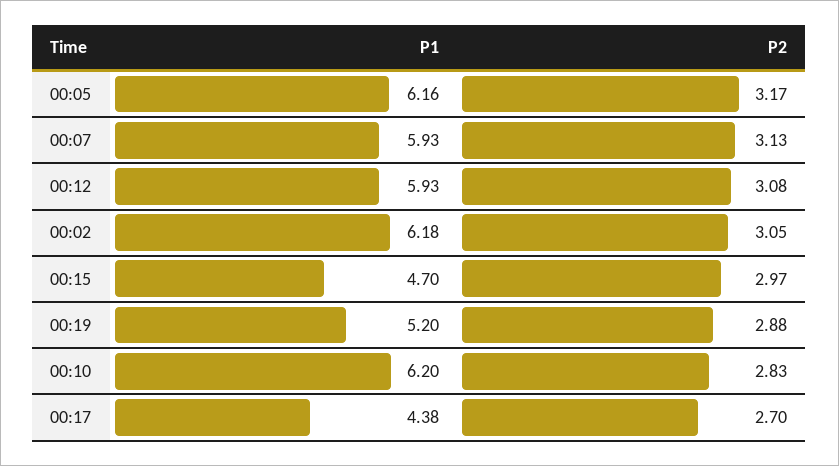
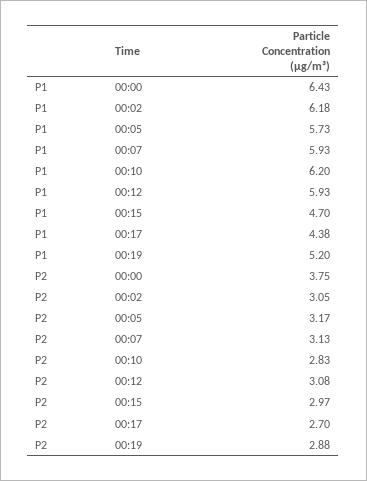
  {
    "P1": {
-     "00:05": 6.16,
+     "00:05": 5.73,
      "00:07": 5.93,
      "00:12": 5.93,
      "00:02": 6.18,
      "00:15": 4.7,
      "00:19": 5.2,
      "00:10": 6.2,
-     "00:17": 4.38
+     "00:17": 4.38,
+     "00:00": 6.43
    },
    "P2": {
      "00:05": 3.17,
      "00:07": 3.13,
      "00:12": 3.08,
      "00:02": 3.05,
      "00:15": 2.97,
      "00:19": 2.88,
      "00:10": 2.83,
-     "00:17": 2.7
+     "00:17": 2.7,
+     "00:00": 3.75
    }
  }

